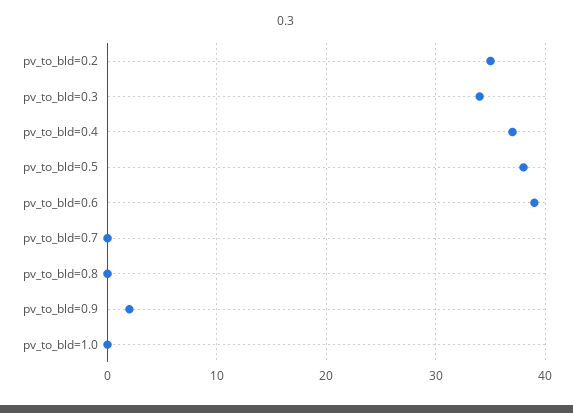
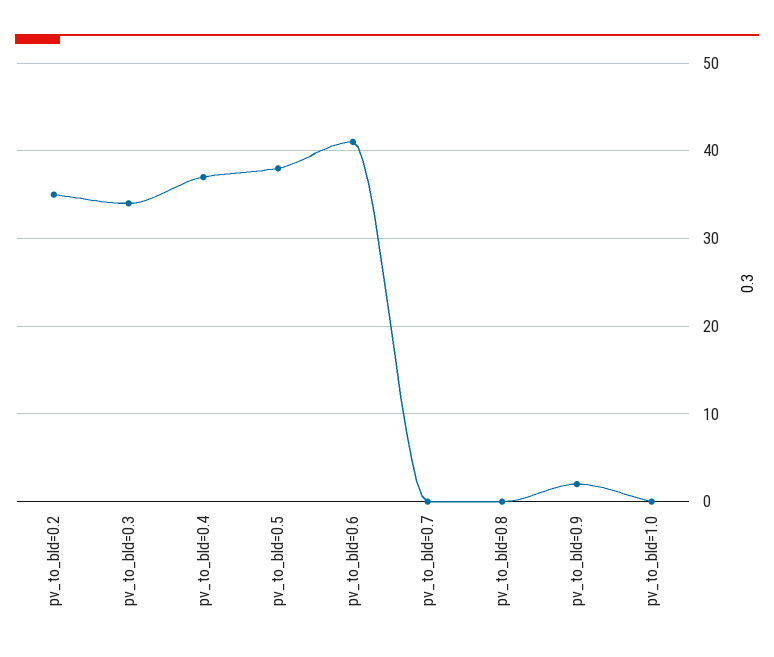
  {
    "pv_to_bld=0.2": 35,
    "pv_to_bld=0.3": 34,
    "pv_to_bld=0.4": 37,
    "pv_to_bld=0.5": 38,
-   "pv_to_bld=0.6": 39,
+   "pv_to_bld=0.6": 41,
    "pv_to_bld=0.7": 0,
    "pv_to_bld=0.8": 0,
    "pv_to_bld=0.9": 2,
    "pv_to_bld=1.0": 0
  }

